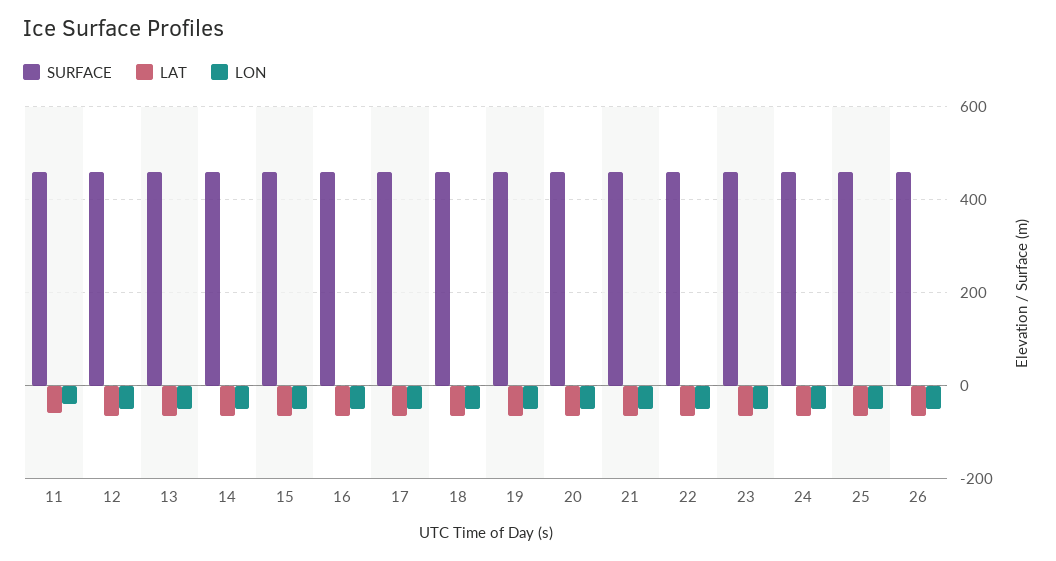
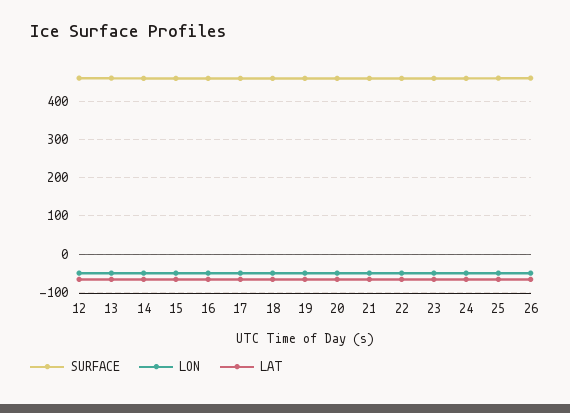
  {
    "SURFACE": {
-     "11": 460,
      "12": 460,
      "13": 460,
      "14": 460,
      "15": 460,
      "16": 460,
      "17": 460,
      "18": 460,
      "19": 460,
      "20": 460,
      "21": 460,
      "22": 460,
      "23": 460,
      "24": 460,
      "25": 460,
      "26": 460
    },
    "LAT": {
-     "11": -60,
      "12": -60,
      "13": -60,
      "14": -60,
      "15": -60,
      "16": -60,
      "17": -60,
      "18": -60,
      "19": -60,
      "20": -60,
      "21": -60,
      "22": -60,
      "23": -60,
      "24": -60,
      "25": -60,
      "26": -60
    },
    "LON": {
-     "11": -40,
      "12": -40,
      "13": -40,
      "14": -40,
      "15": -40,
      "16": -40,
      "17": -40,
      "18": -40,
      "19": -40,
      "20": -40,
      "21": -40,
      "22": -40,
      "23": -40,
      "24": -40,
      "25": -40,
      "26": -40
    }
  }

